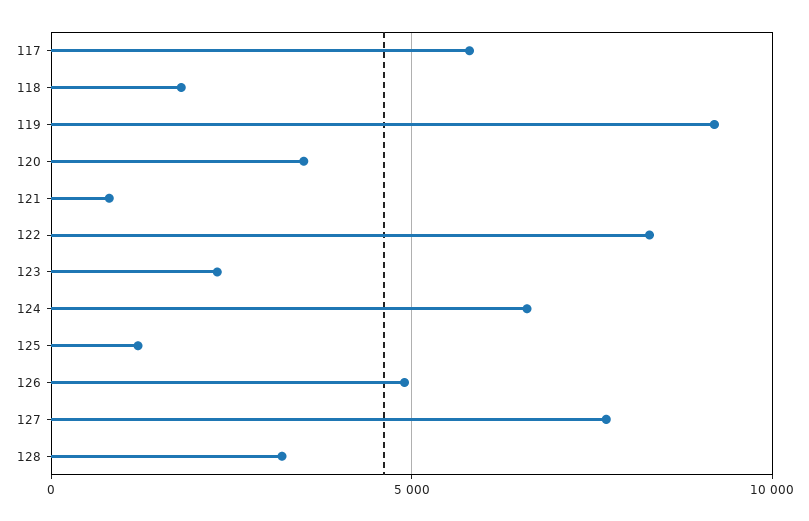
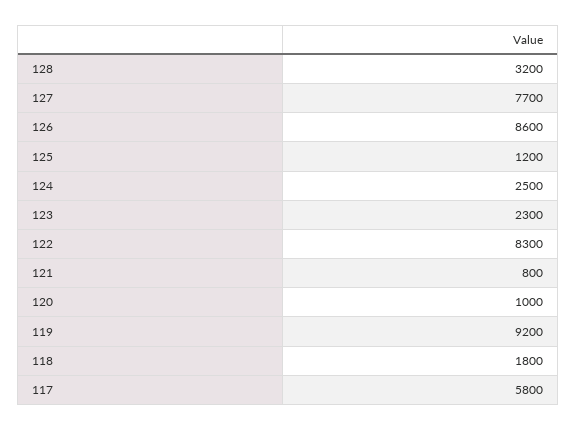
  {
    "117": 5800,
    "118": 1800,
    "119": 9200,
-   "120": 3500,
+   "120": 1000,
    "121": 800,
    "122": 8300,
    "123": 2300,
-   "124": 6500,
+   "124": 2500,
    "125": 1200,
-   "126": 5000,
+   "126": 8600,
    "127": 7700,
    "128": 3200
  }

